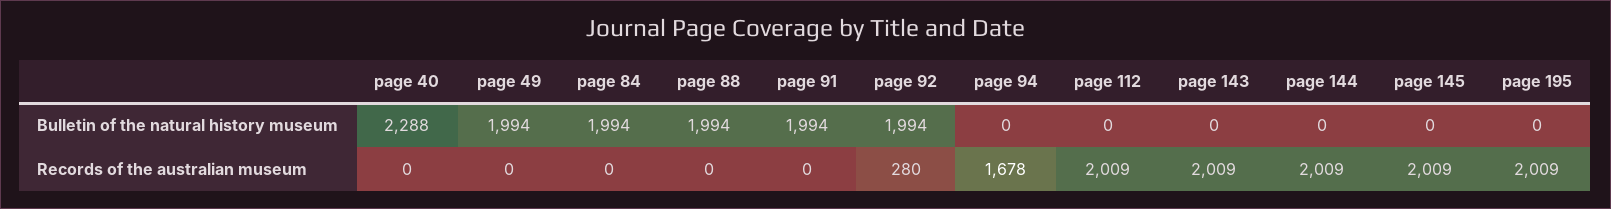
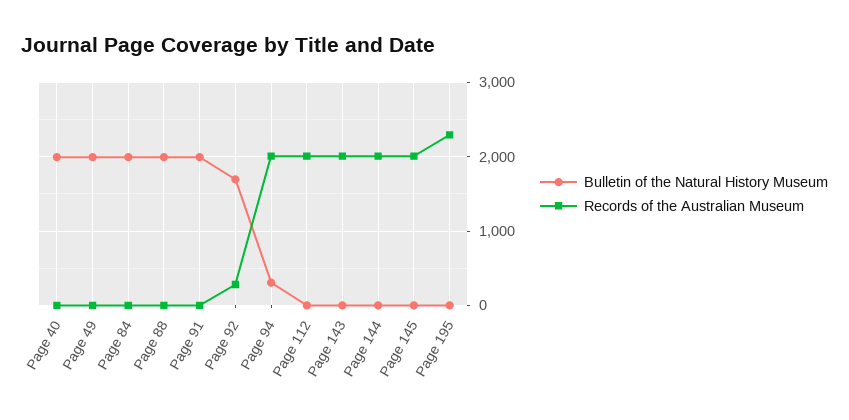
  {
    "Bulletin of the natural history museum": {
-     "page 40": 2288,
+     "page 40": 2000,
      "page 49": 1994,
      "page 84": 1994,
      "page 88": 1994,
      "page 91": 1994,
-     "page 92": 1994,
+     "page 92": 1700,
-     "page 94": 0,
+     "page 94": 300,
      "page 112": 0,
      "page 143": 0,
      "page 144": 0,
      "page 145": 0,
      "page 195": 0
    },
    "Records of the australian museum": {
      "page 40": 0,
      "page 49": 0,
      "page 84": 0,
      "page 88": 0,
      "page 91": 0,
      "page 92": 280,
-     "page 94": 1678,
+     "page 94": 2000,
      "page 112": 2009,
      "page 143": 2009,
      "page 144": 2009,
      "page 145": 2009,
-     "page 195": 2009
+     "page 195": 2300
    }
  }

